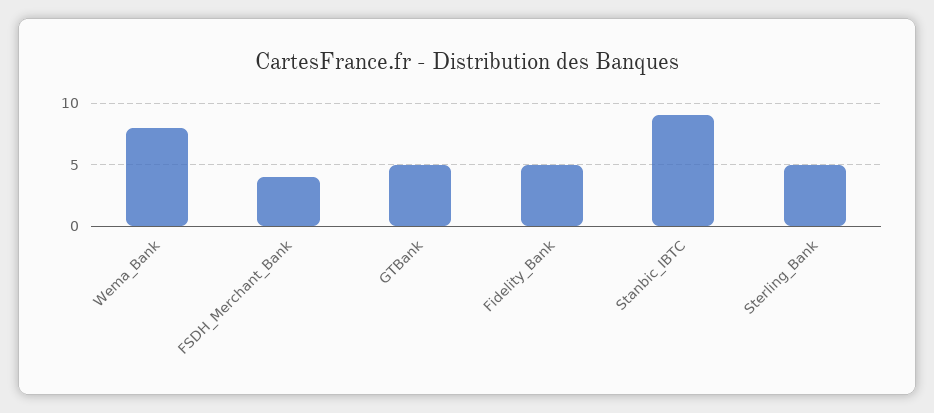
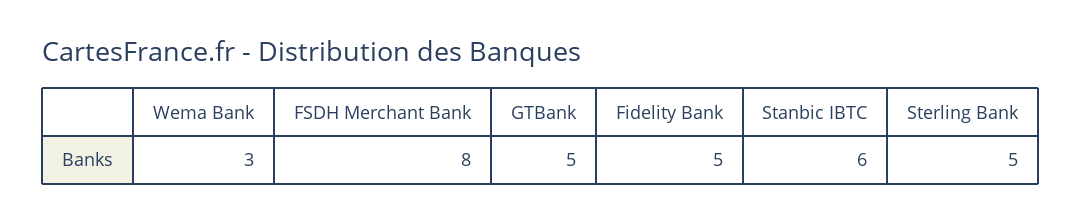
  {
-   "Wema_Bank": 8,
+   "Wema_Bank": 3,
-   "FSDH_Merchant_Bank": 4,
+   "FSDH_Merchant_Bank": 8,
    "GTBank": 5,
    "Fidelity_Bank": 5,
-   "Stanbic_IBTC": 9,
+   "Stanbic_IBTC": 6,
    "Sterling_Bank": 5
  }

